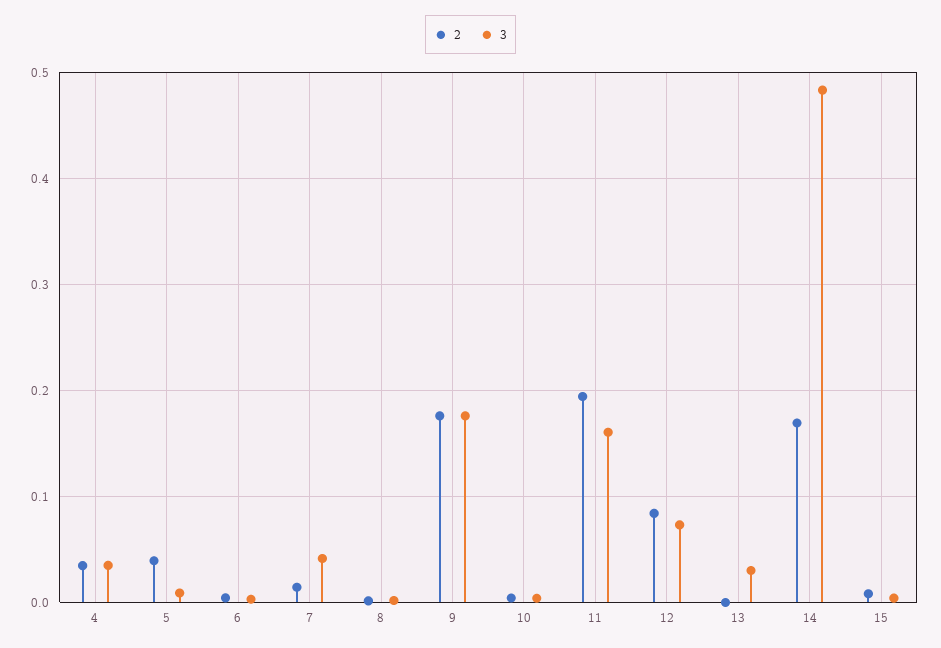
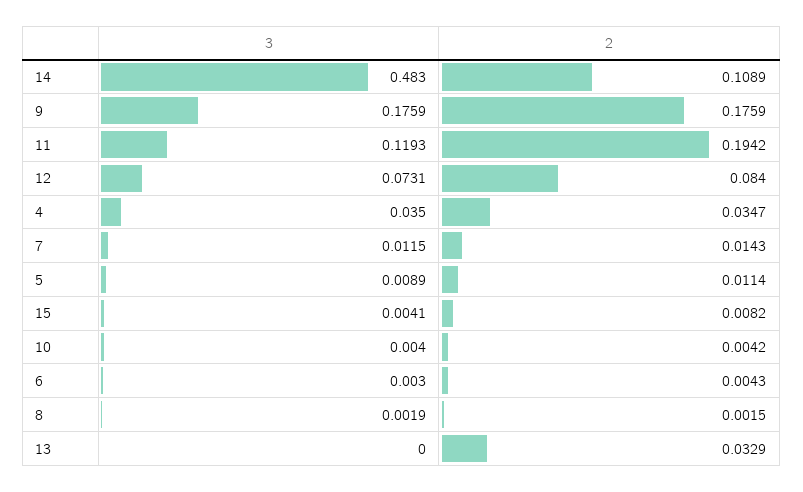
  {
    "2": {
      "4": 0.0347,
-     "5": 0.04,
+     "5": 0.0114,
      "6": 0.0043,
      "7": 0.0143,
      "8": 0.0015,
      "9": 0.1759,
      "10": 0.0042,
      "11": 0.1942,
      "12": 0.084,
-     "13": 0,
+     "13": 0.0329,
-     "14": 0.17,
+     "14": 0.1089,
      "15": 0.0082
    },
    "3": {
      "4": 0.035,
      "5": 0.0089,
      "6": 0.003,
-     "7": 0.04,
+     "7": 0.0115,
      "8": 0.0019,
      "9": 0.1759,
      "10": 0.004,
-     "11": 0.16,
+     "11": 0.1193,
      "12": 0.0731,
-     "13": 0.03,
+     "13": 0,
      "14": 0.483,
      "15": 0.0041
    }
  }

